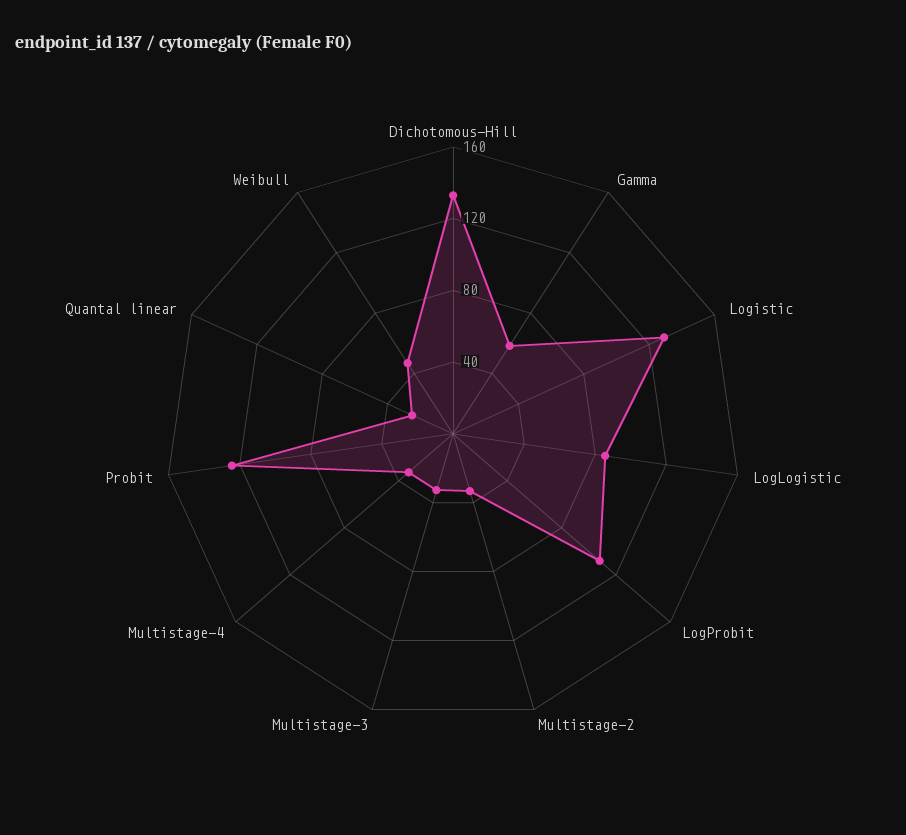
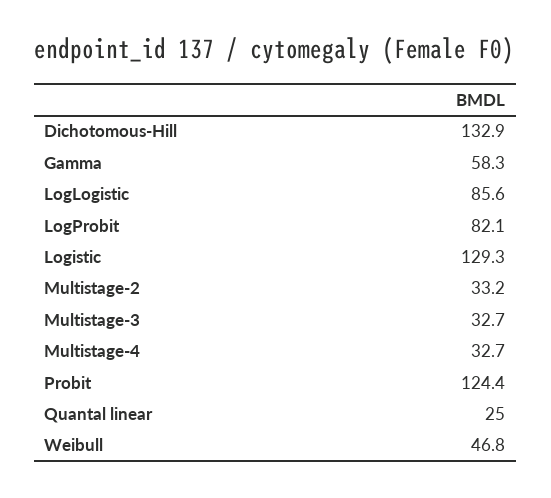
  {
    "Dichotomous-Hill": 132.9,
    "Gamma": 58.3,
    "Logistic": 129.3,
    "LogLogistic": 85.6,
-   "LogProbit": 110,
+   "LogProbit": 82.1,
    "Multistage-2": 33.2,
    "Multistage-3": 32.7,
    "Multistage-4": 32.7,
    "Probit": 124.4,
    "Quantal linear": 25,
    "Weibull": 46.8
  }

